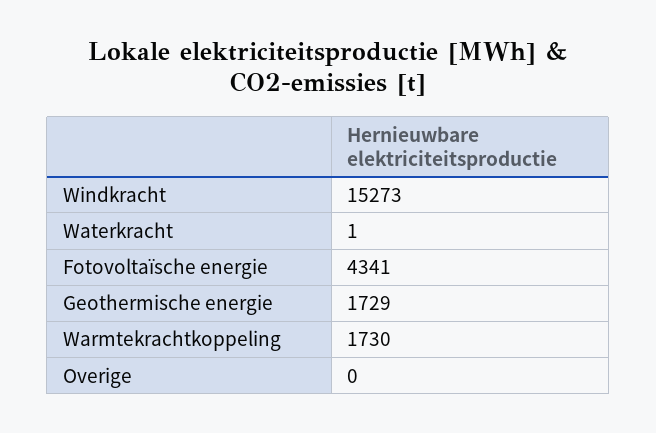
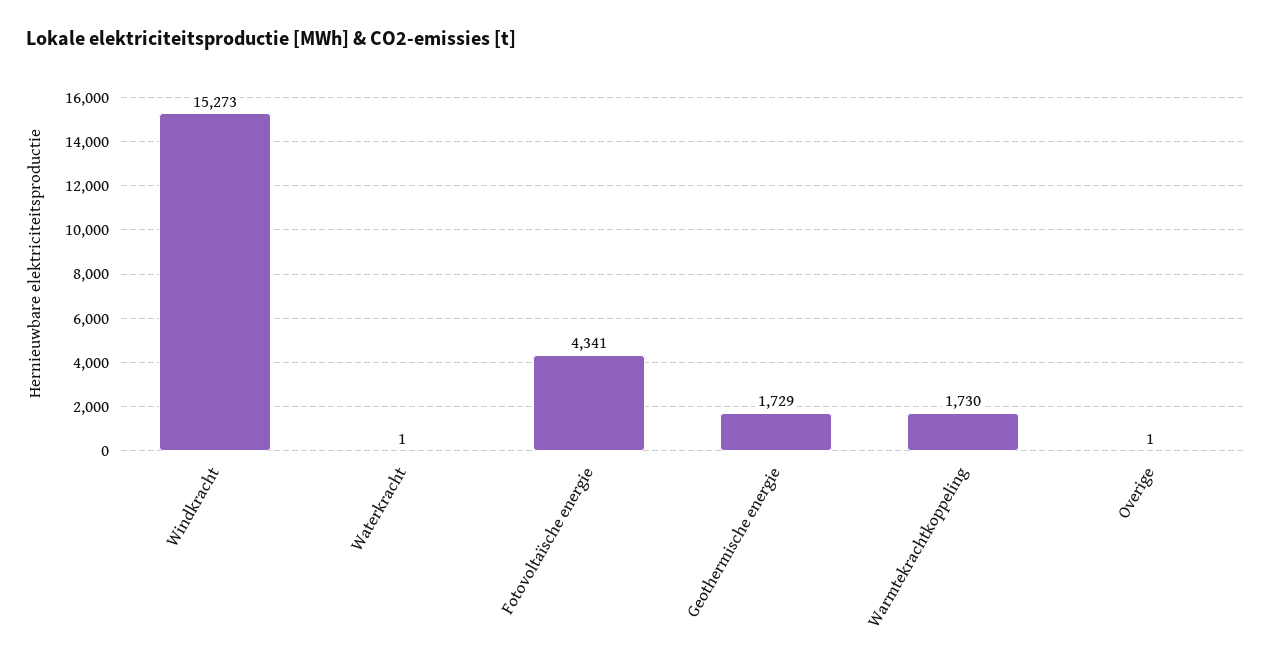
  {
    "Windkracht": 15273,
    "Waterkracht": 1,
    "Fotovoltaïsche energie": 4341,
    "Geothermische energie": 1729,
    "Warmtekrachtkoppeling": 1730,
-   "Overige": 0
+   "Overige": 1
  }

